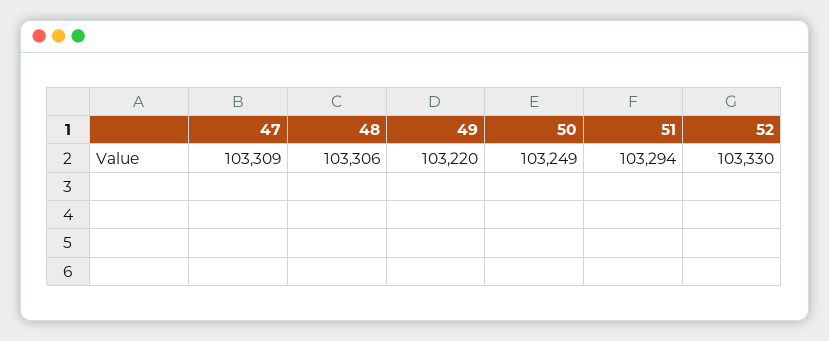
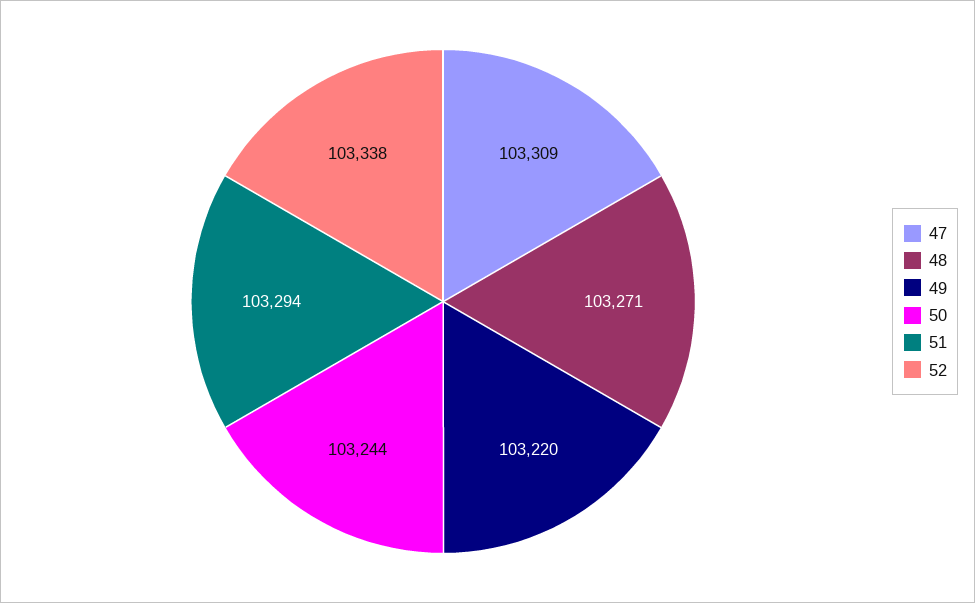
  {
    "47": 103309,
-   "48": 103306,
+   "48": 103271,
    "49": 103220,
-   "50": 103249,
+   "50": 103244,
    "51": 103294,
-   "52": 103330
+   "52": 103338
  }

